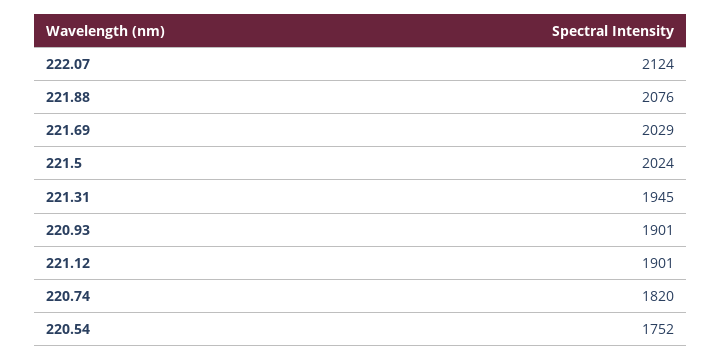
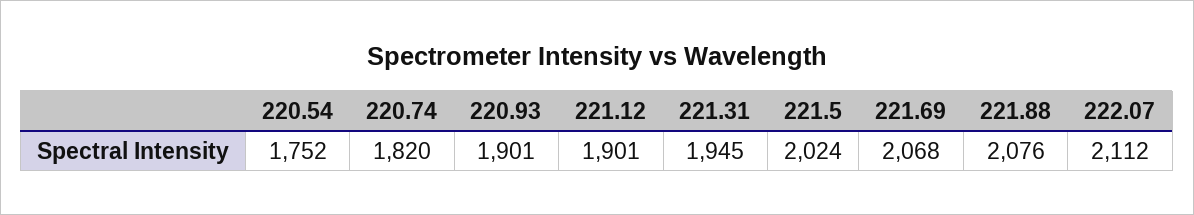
  {
-   "222.07": 2124,
+   "222.07": 2112,
    "221.88": 2076,
-   "221.69": 2029,
+   "221.69": 2068,
    "221.5": 2024,
    "221.31": 1945,
    "220.93": 1901,
    "221.12": 1901,
    "220.74": 1820,
    "220.54": 1752
  }

